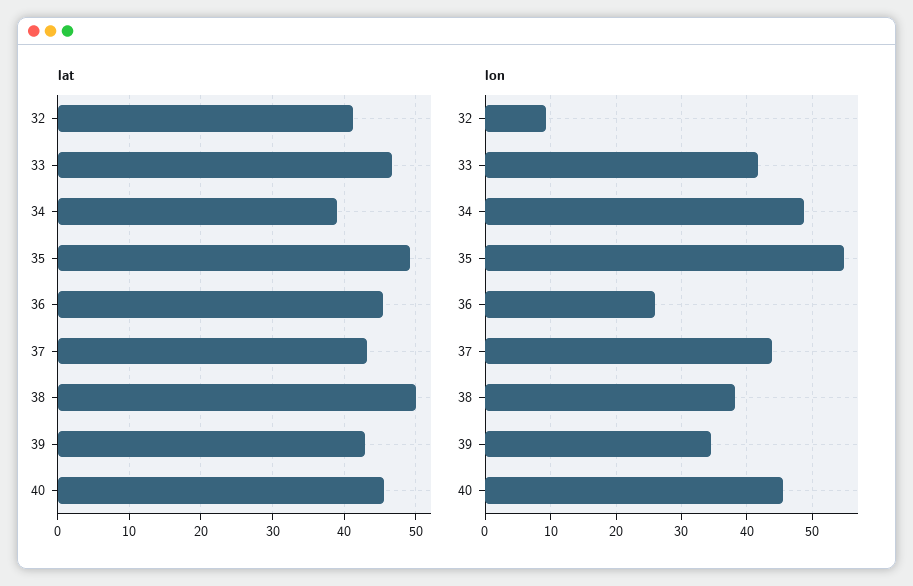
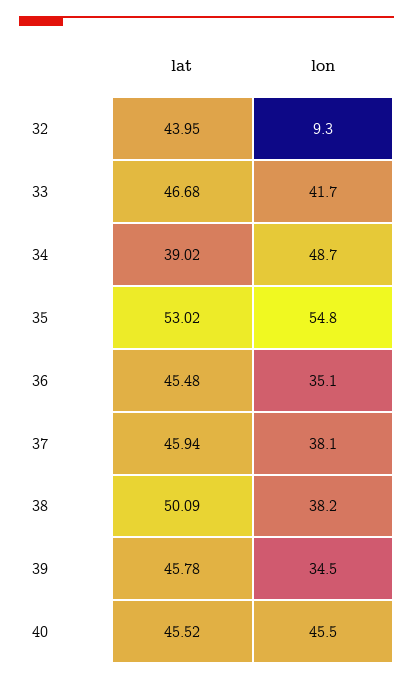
  {
    "lat": {
-     "32": 41,
+     "32": 43.95,
      "33": 46.68,
      "34": 39.02,
-     "35": 49,
+     "35": 53.02,
      "36": 45.48,
-     "37": 43,
+     "37": 45.94,
      "38": 50.09,
-     "39": 43,
+     "39": 45.78,
      "40": 45.52
    },
    "lon": {
      "32": 9.3,
      "33": 41.7,
      "34": 48.7,
      "35": 54.8,
-     "36": 26,
+     "36": 35.1,
-     "37": 44,
+     "37": 38.1,
      "38": 38.2,
      "39": 34.5,
      "40": 45.5
    }
  }

